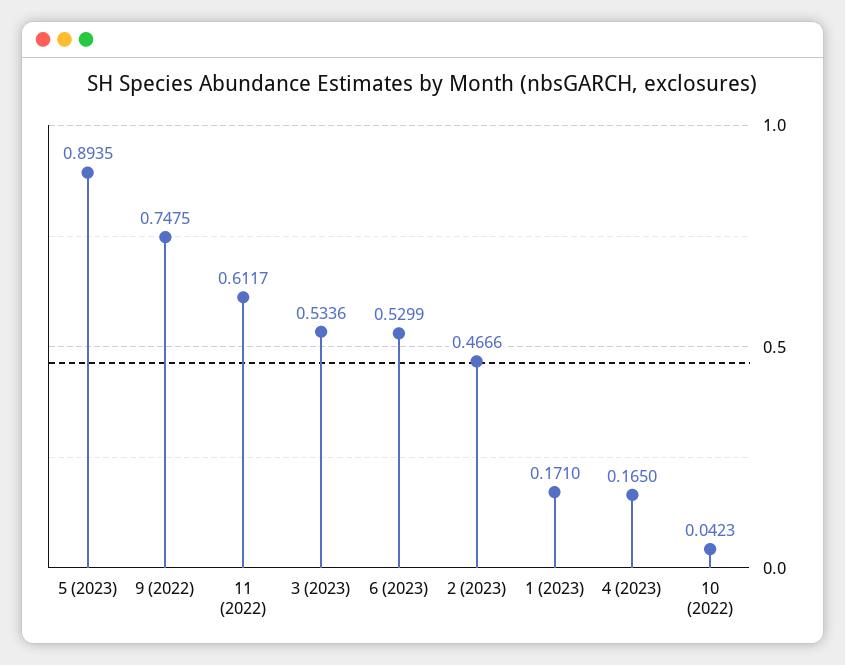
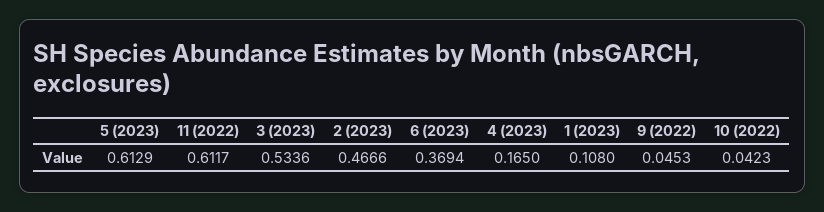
  {
-   "5 (2023)": 0.8935,
+   "5 (2023)": 0.6129,
-   "9 (2022)": 0.7475,
+   "9 (2022)": 0.0453,
    "11 (2022)": 0.6117,
    "3 (2023)": 0.5336,
-   "6 (2023)": 0.5299,
+   "6 (2023)": 0.3694,
    "2 (2023)": 0.4666,
-   "1 (2023)": 0.171,
+   "1 (2023)": 0.108,
    "4 (2023)": 0.165,
    "10 (2022)": 0.0423
  }

